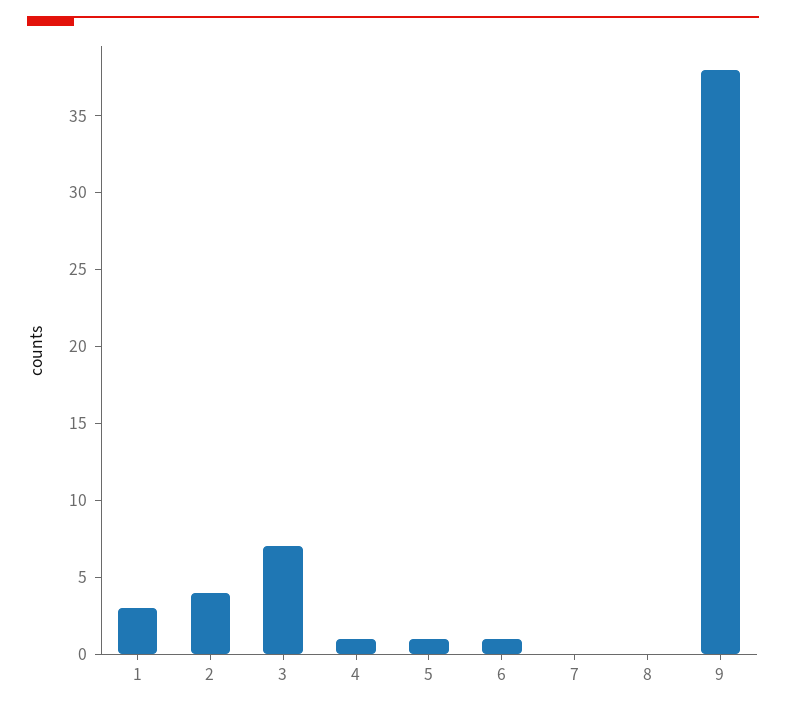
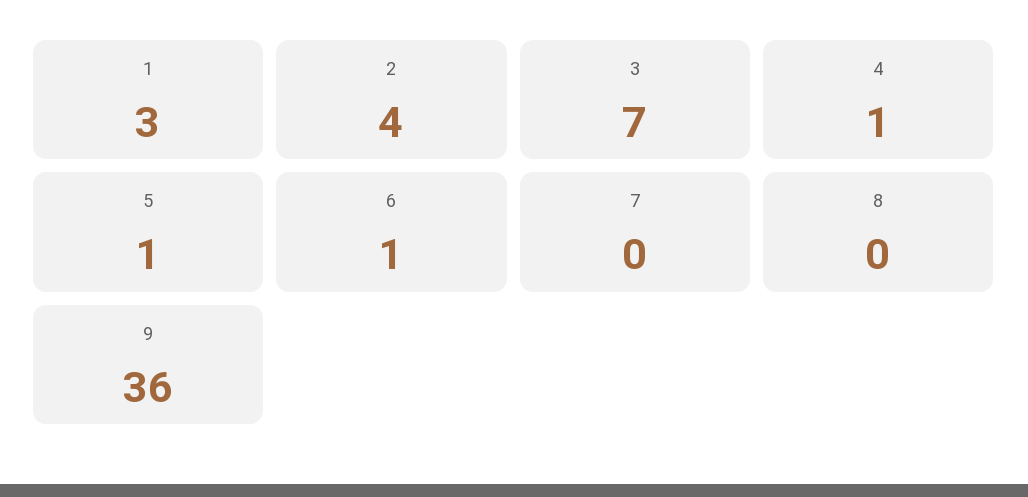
  {
    "1": 3,
    "2": 4,
    "3": 7,
    "4": 1,
    "5": 1,
    "6": 1,
    "7": 0,
    "8": 0,
-   "9": 38
+   "9": 36
  }

